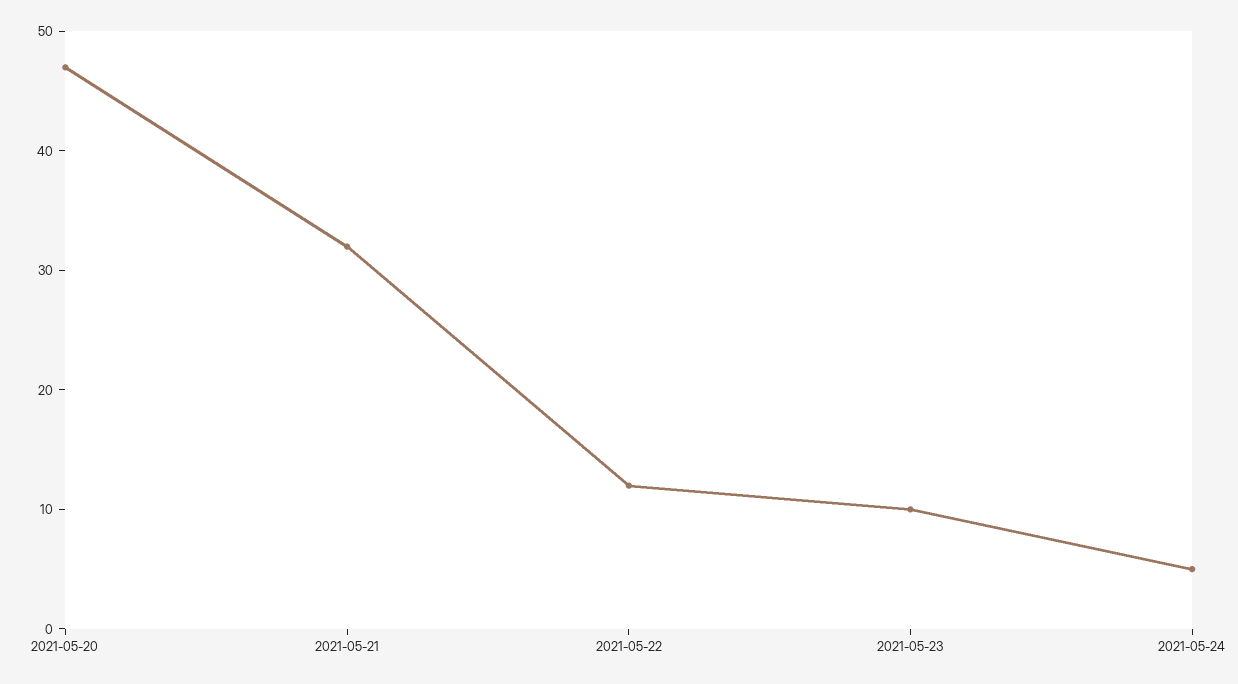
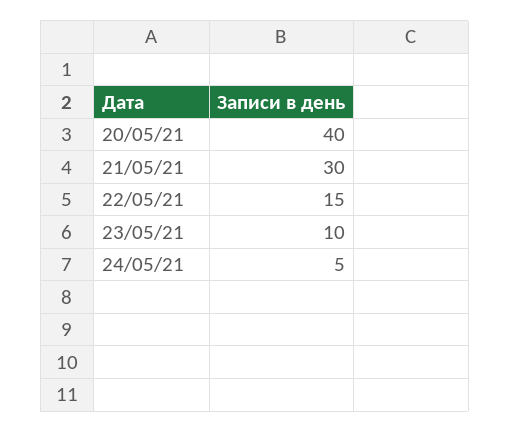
  {
-   "2021-05-20": 47,
+   "2021-05-20": 40,
-   "2021-05-21": 32,
+   "2021-05-21": 30,
-   "2021-05-22": 12,
+   "2021-05-22": 15,
    "2021-05-23": 10,
    "2021-05-24": 5
  }

